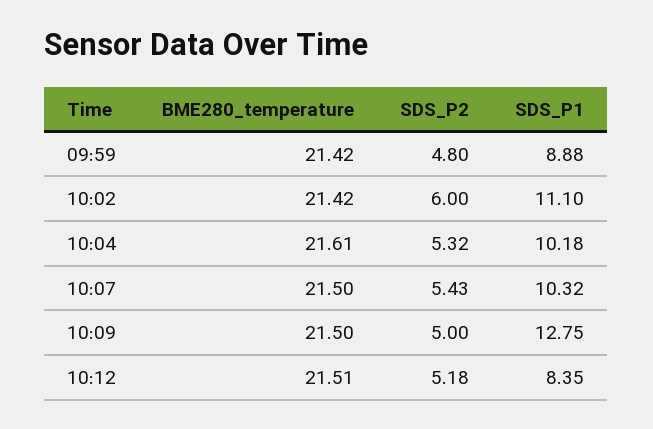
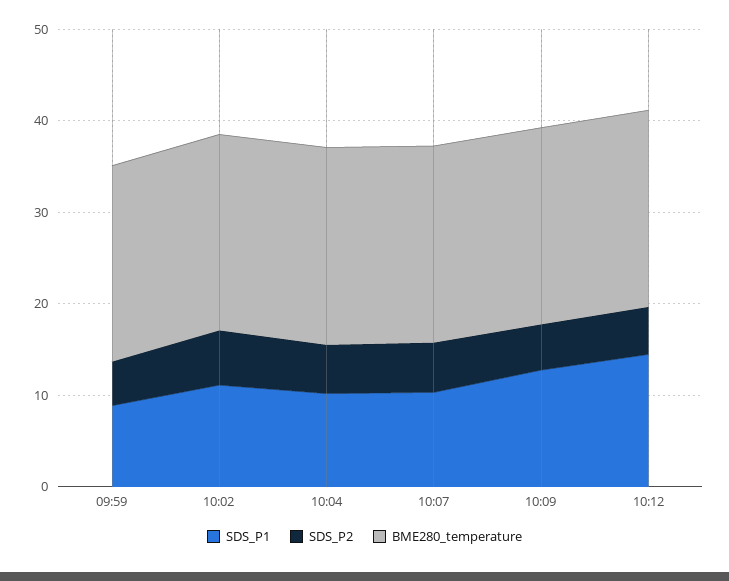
  {
    "BME280_temperature": {
      "09:59": 21.42,
      "10:02": 21.42,
      "10:04": 21.61,
      "10:07": 21.5,
      "10:09": 21.5,
      "10:12": 21.51
    },
    "SDS_P2": {
      "09:59": 4.8,
      "10:02": 6,
      "10:04": 5.32,
      "10:07": 5.43,
      "10:09": 5,
      "10:12": 5.18
    },
    "SDS_P1": {
      "09:59": 8.88,
      "10:02": 11.1,
      "10:04": 10.18,
      "10:07": 10.32,
      "10:09": 12.75,
-     "10:12": 8.35
+     "10:12": 14
    }
  }

